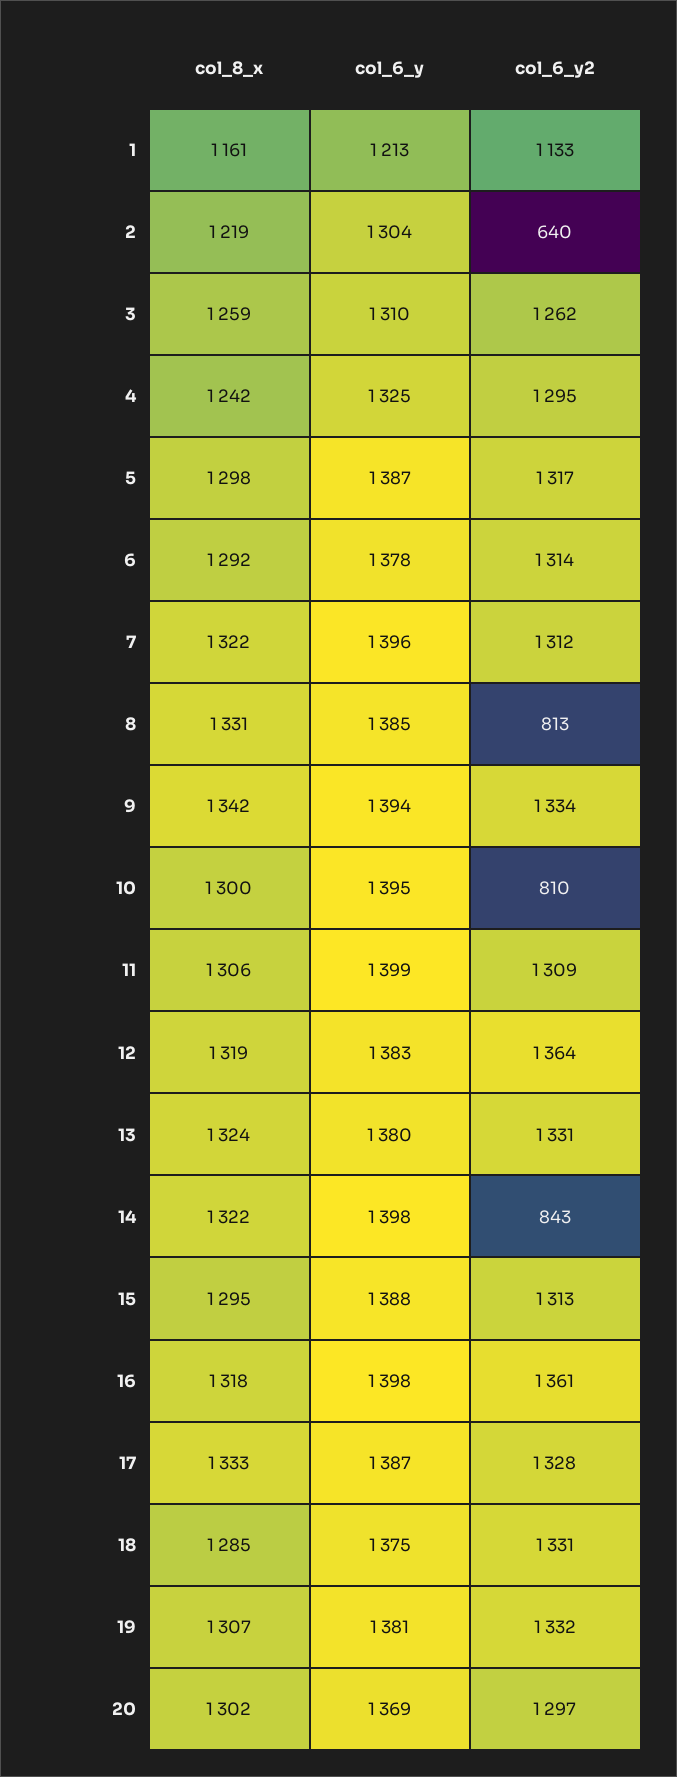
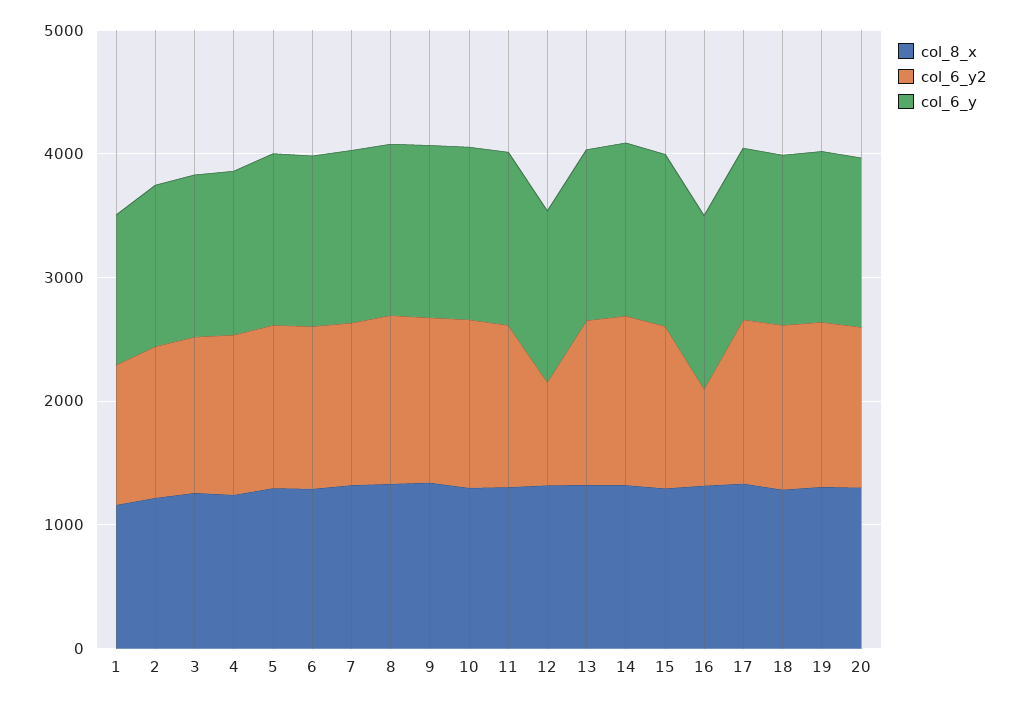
  {
    "col_8_x": {
      "1": 1161,
      "2": 1219,
      "3": 1259,
      "4": 1242,
      "5": 1298,
      "6": 1292,
      "7": 1322,
      "8": 1331,
      "9": 1342,
      "10": 1300,
      "11": 1306,
      "12": 1319,
      "13": 1324,
      "14": 1322,
      "15": 1295,
      "16": 1318,
      "17": 1333,
      "18": 1285,
      "19": 1307,
      "20": 1302
    },
    "col_6_y": {
      "1": 1213,
      "2": 1304,
      "3": 1310,
      "4": 1325,
      "5": 1387,
      "6": 1378,
      "7": 1396,
      "8": 1385,
      "9": 1394,
      "10": 1395,
      "11": 1399,
      "12": 1383,
      "13": 1380,
      "14": 1398,
      "15": 1388,
      "16": 1398,
      "17": 1387,
      "18": 1375,
      "19": 1381,
      "20": 1369
    },
    "col_6_y2": {
      "1": 1133,
-     "2": 640,
+     "2": 1200,
      "3": 1262,
      "4": 1295,
      "5": 1317,
      "6": 1314,
      "7": 1312,
-     "8": 813,
+     "8": 1400,
      "9": 1334,
-     "10": 810,
+     "10": 1400,
      "11": 1309,
-     "12": 1364,
+     "12": 800,
      "13": 1331,
-     "14": 843,
+     "14": 1400,
      "15": 1313,
-     "16": 1361,
+     "16": 800,
      "17": 1328,
      "18": 1331,
      "19": 1332,
      "20": 1297
    }
  }

